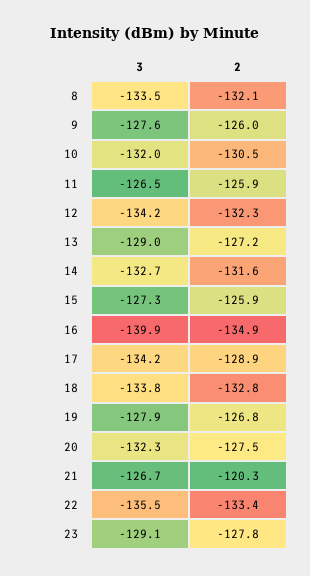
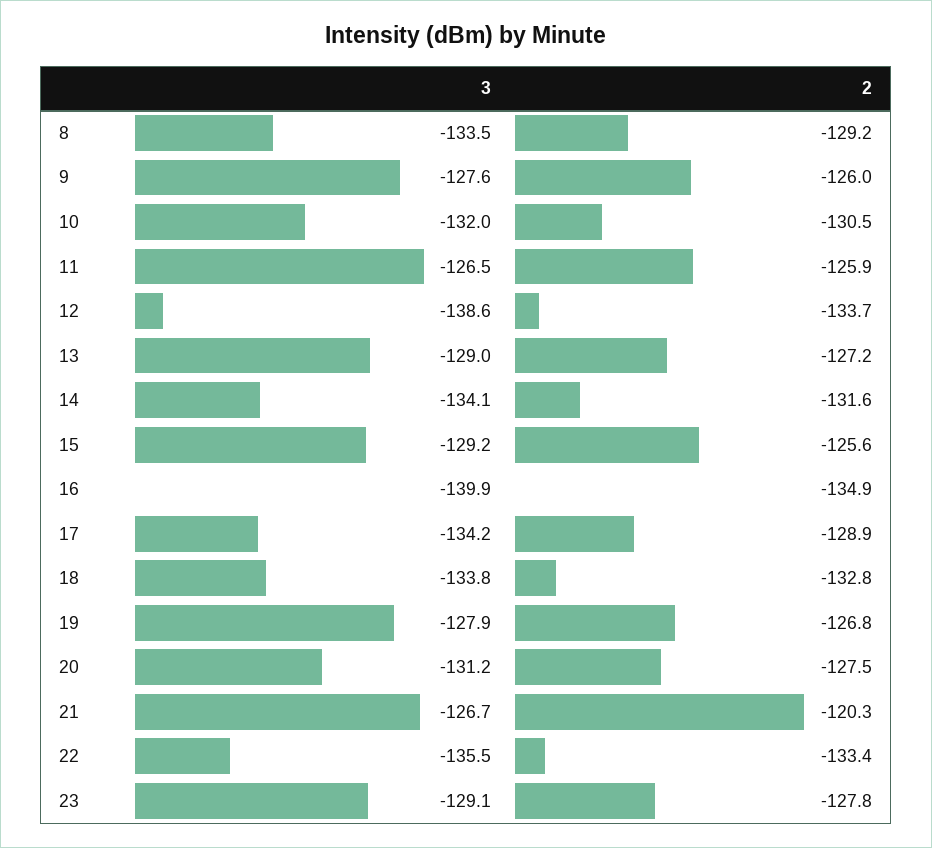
  {
    "3": {
      "8": -133.5,
      "9": -127.6,
      "10": -132,
      "11": -126.5,
-     "12": -134.2,
+     "12": -138.6,
      "13": -129,
-     "14": -132.7,
+     "14": -134.1,
-     "15": -127.3,
+     "15": -129.2,
      "16": -139.9,
      "17": -134.2,
      "18": -133.8,
      "19": -127.9,
-     "20": -132.3,
+     "20": -131.2,
      "21": -126.7,
      "22": -135.5,
      "23": -129.1
    },
    "2": {
-     "8": -132.1,
+     "8": -129.2,
      "9": -126,
      "10": -130.5,
      "11": -125.9,
-     "12": -132.3,
+     "12": -133.7,
      "13": -127.2,
      "14": -131.6,
-     "15": -125.9,
+     "15": -125.6,
      "16": -134.9,
      "17": -128.9,
      "18": -132.8,
      "19": -126.8,
      "20": -127.5,
      "21": -120.3,
      "22": -133.4,
      "23": -127.8
    }
  }

